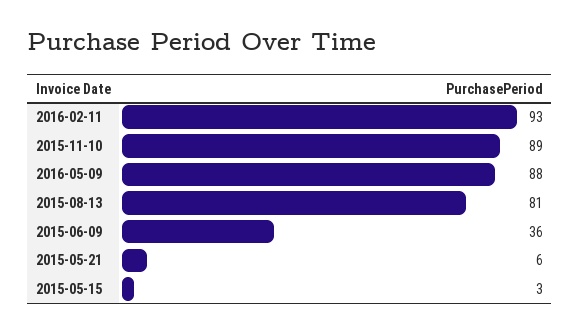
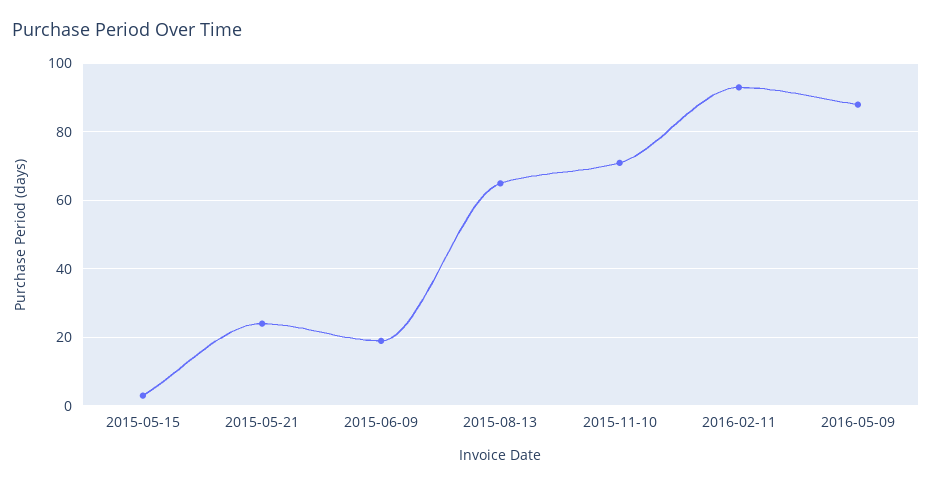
  {
    "2016-02-11": 93,
-   "2015-11-10": 89,
+   "2015-11-10": 70,
    "2016-05-09": 88,
-   "2015-08-13": 81,
+   "2015-08-13": 65,
-   "2015-06-09": 36,
+   "2015-06-09": 20,
-   "2015-05-21": 6,
+   "2015-05-21": 25,
    "2015-05-15": 3
  }

